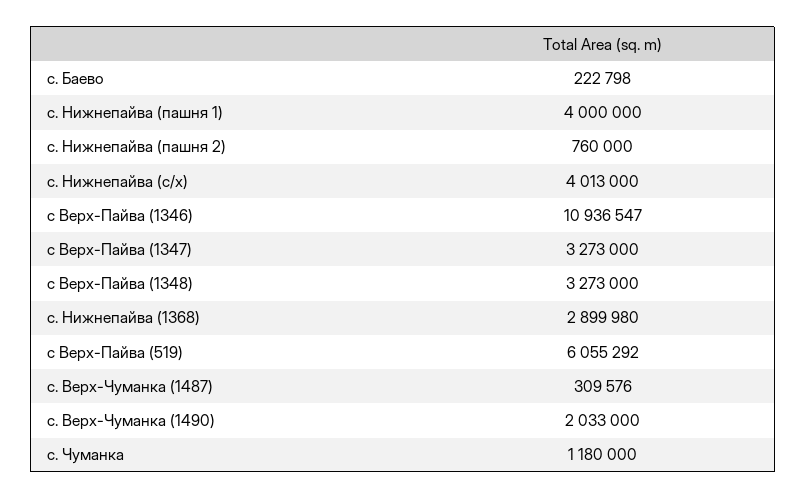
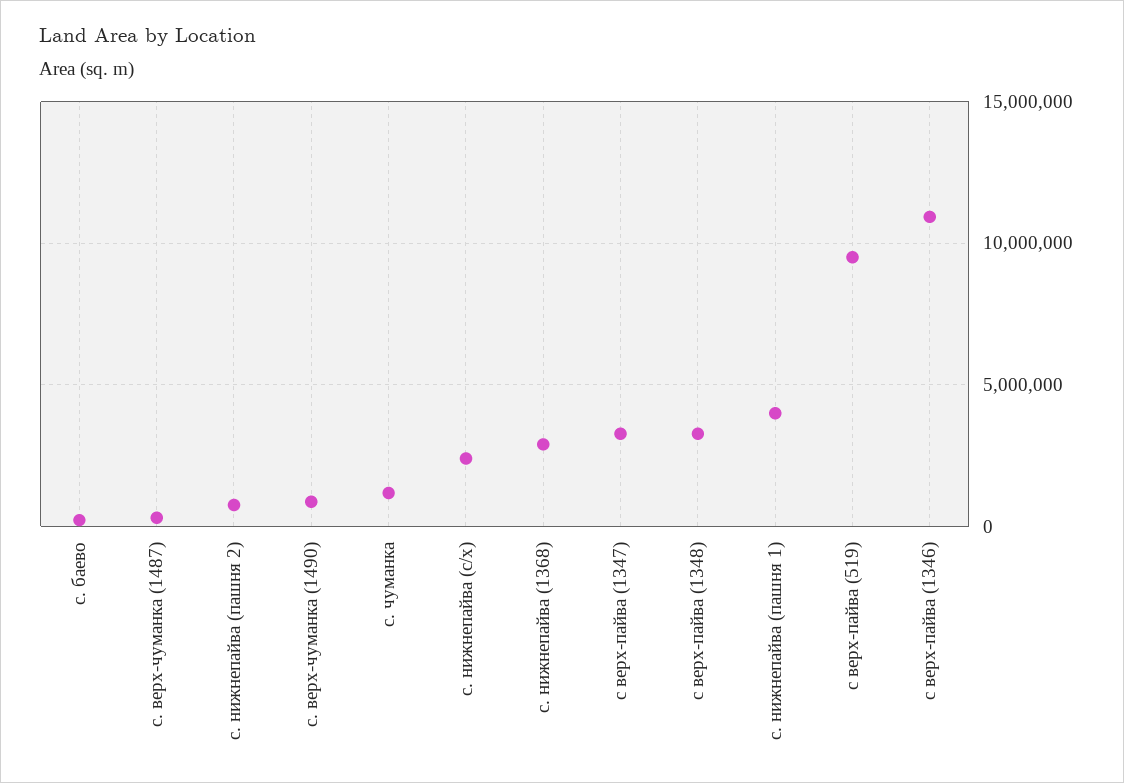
  {
    "с. Баево": 222798,
    "с. Нижнепайва (пашня 1)": 4000000,
    "с. Нижнепайва (пашня 2)": 760000,
-   "с. Нижнепайва (с/х)": 4013000,
+   "с. Нижнепайва (с/х)": 2500000,
    "с Верх-Пайва (1346)": 10936547,
    "с Верх-Пайва (1347)": 3273000,
    "с Верх-Пайва (1348)": 3273000,
    "с. Нижнепайва (1368)": 2899980,
-   "с Верх-Пайва (519)": 6055292,
+   "с Верх-Пайва (519)": 9500000,
    "с. Верх-Чуманка (1487)": 309576,
-   "с. Верх-Чуманка (1490)": 2033000,
+   "с. Верх-Чуманка (1490)": 1000000,
    "с. Чуманка": 1180000
  }

